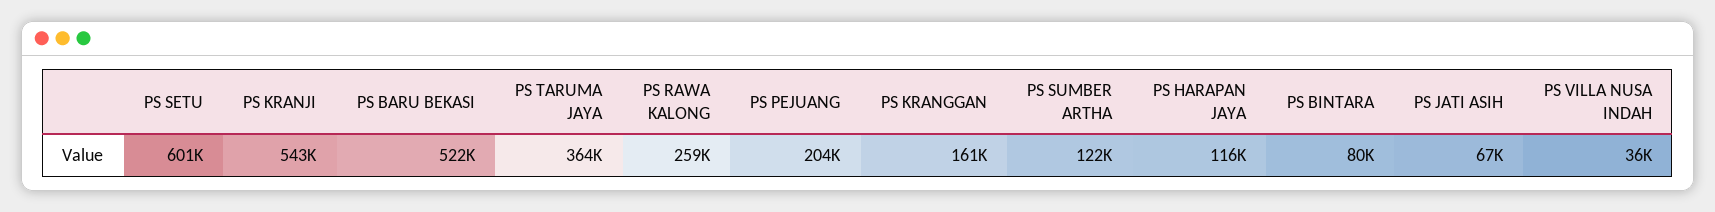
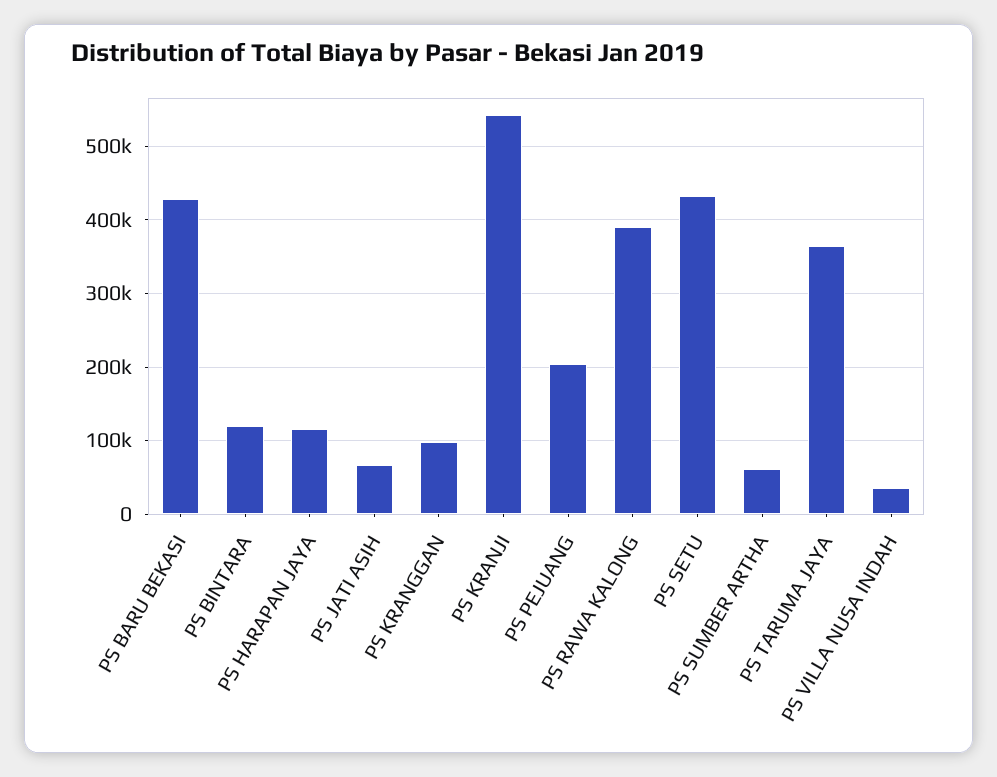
  {
-   "PS SETU": 601000,
+   "PS SETU": 430000,
    "PS KRANJI": 543000,
-   "PS BARU BEKASI": 522000,
+   "PS BARU BEKASI": 430000,
    "PS TARUMA JAYA": 364000,
-   "PS RAWA KALONG": 259000,
+   "PS RAWA KALONG": 390000,
    "PS PEJUANG": 204000,
-   "PS KRANGGAN": 161000,
+   "PS KRANGGAN": 100000,
-   "PS SUMBER ARTHA": 122000,
+   "PS SUMBER ARTHA": 60000,
    "PS HARAPAN JAYA": 116000,
-   "PS BINTARA": 80000,
+   "PS BINTARA": 120000,
    "PS JATI ASIH": 67000,
    "PS VILLA NUSA INDAH": 36000
  }

